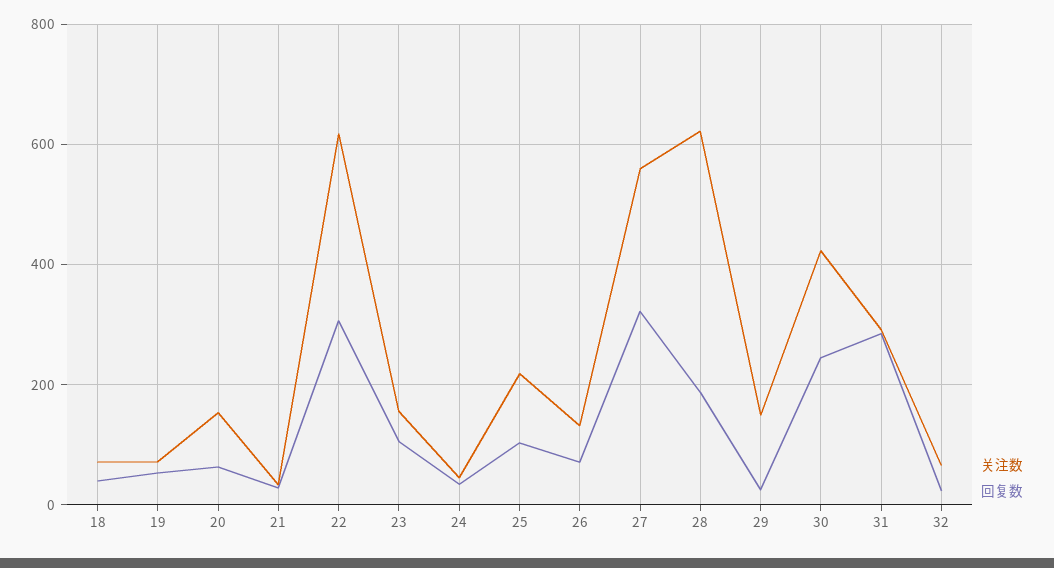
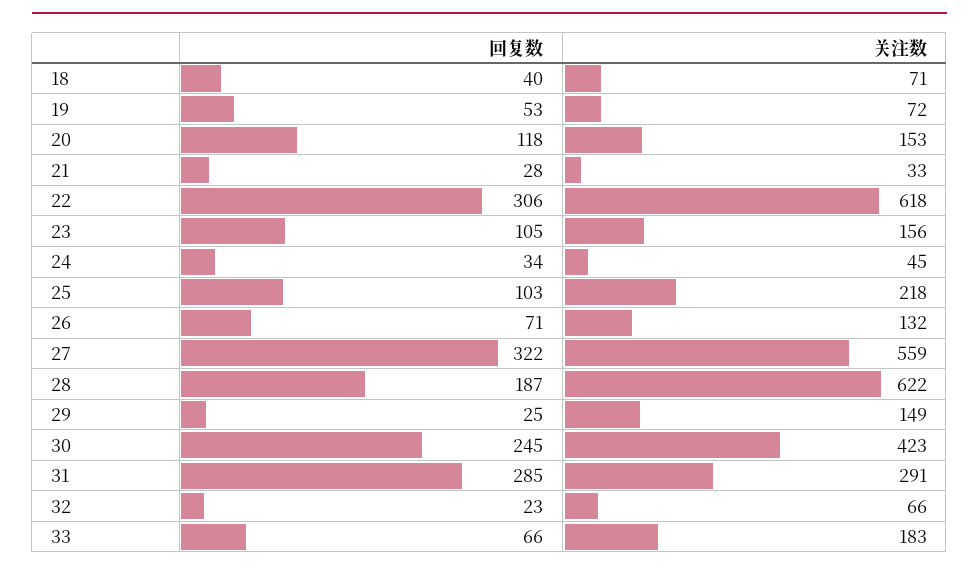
  {
    "关注数": {
      "18": 71,
      "19": 72,
      "20": 153,
      "21": 33,
      "22": 618,
      "23": 156,
      "24": 45,
      "25": 218,
      "26": 132,
      "27": 559,
      "28": 622,
      "29": 149,
      "30": 423,
      "31": 291,
-     "32": 66
+     "32": 66,
+     "33": 183
    },
    "回复数": {
      "18": 40,
      "19": 53,
-     "20": 60,
+     "20": 118,
      "21": 28,
      "22": 306,
      "23": 105,
      "24": 34,
      "25": 103,
      "26": 71,
      "27": 322,
      "28": 187,
      "29": 25,
      "30": 245,
      "31": 285,
-     "32": 23
+     "32": 23,
+     "33": 66
    }
  }

